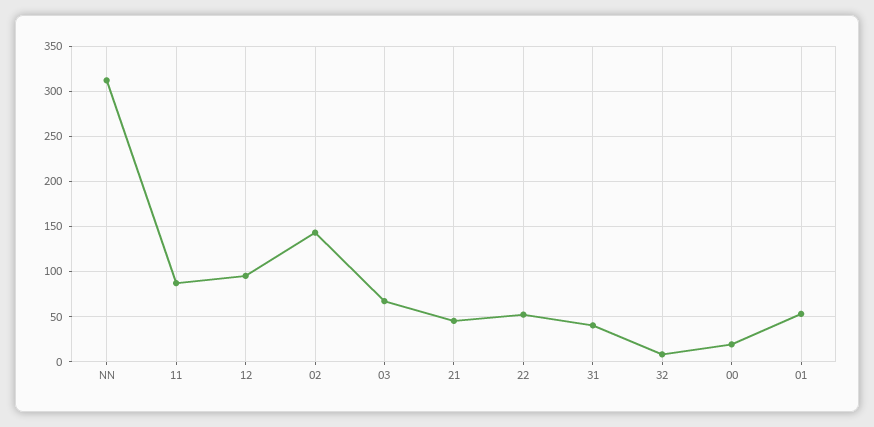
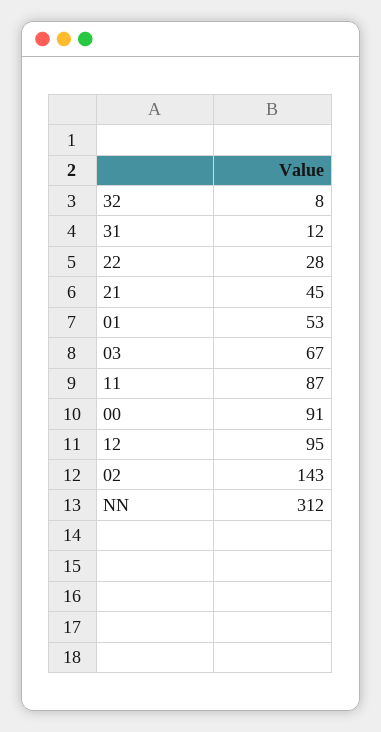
  {
    "NN": 312,
    "11": 87,
    "12": 95,
    "02": 143,
    "03": 67,
    "21": 45,
-   "22": 50,
+   "22": 28,
-   "31": 40,
+   "31": 12,
    "32": 8,
-   "00": 20,
+   "00": 91,
    "01": 53
  }

